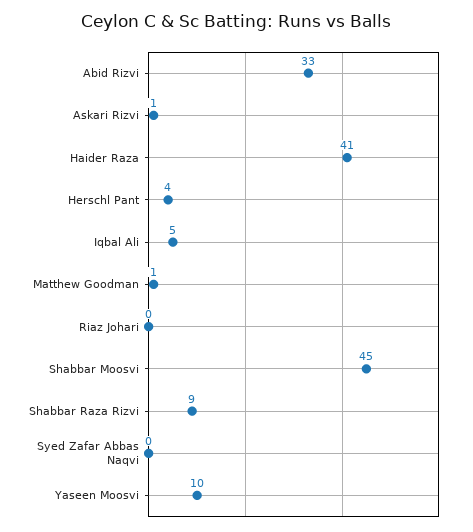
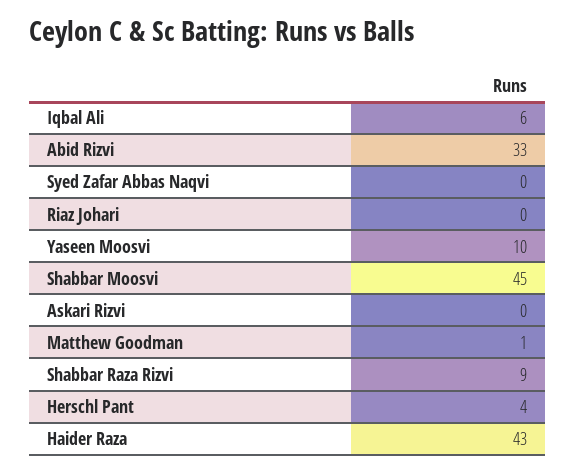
  {
    "Abid Rizvi": 33,
-   "Askari Rizvi": 1,
+   "Askari Rizvi": 0,
-   "Haider Raza": 41,
+   "Haider Raza": 43,
    "Herschl Pant": 4,
-   "Iqbal Ali": 5,
+   "Iqbal Ali": 6,
    "Matthew Goodman": 1,
    "Riaz Johari": 0,
    "Shabbar Moosvi": 45,
    "Shabbar Raza Rizvi": 9,
    "Syed Zafar Abbas Naqvi": 0,
    "Yaseen Moosvi": 10
  }

